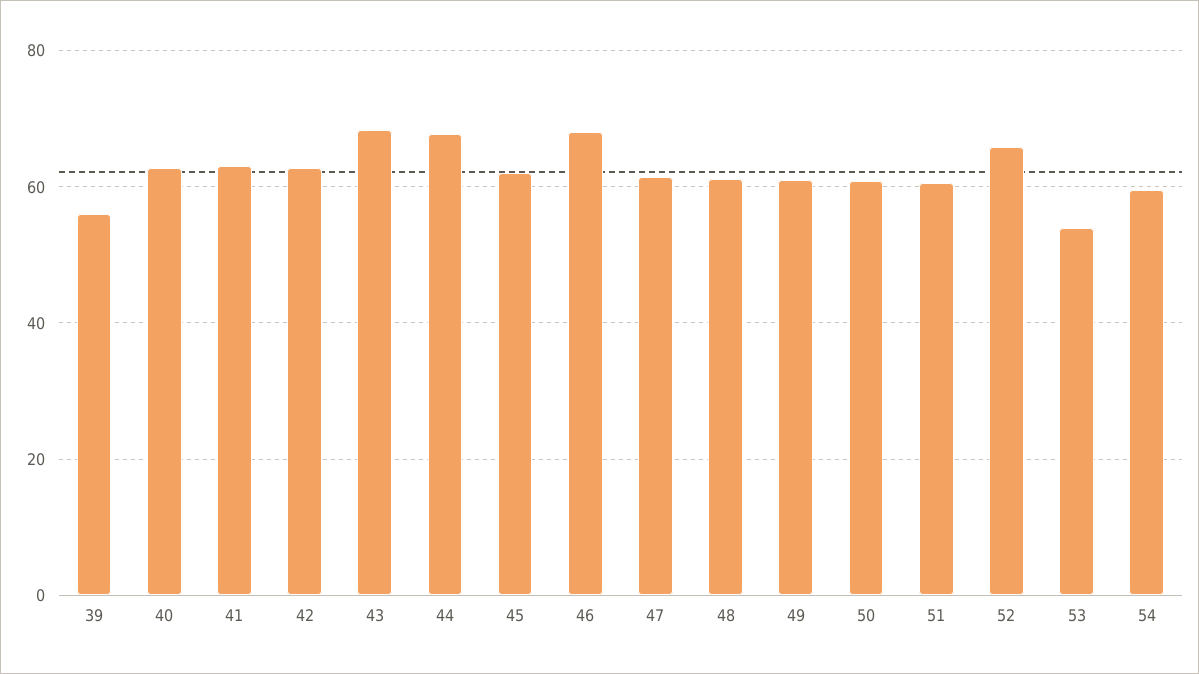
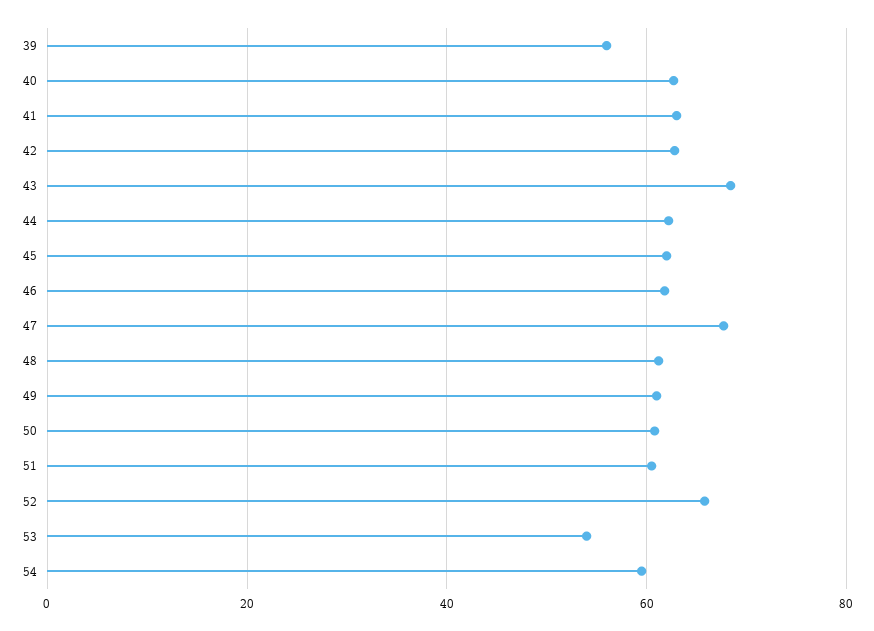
  {
    "39": 56,
    "40": 62,
    "41": 64,
    "42": 62,
    "43": 68,
-   "44": 68,
+   "44": 62,
    "45": 62,
-   "46": 68,
+   "46": 62,
-   "47": 62,
+   "47": 68,
    "48": 62,
    "49": 62,
    "50": 60,
    "51": 60,
    "52": 66,
    "53": 54,
    "54": 60
  }

